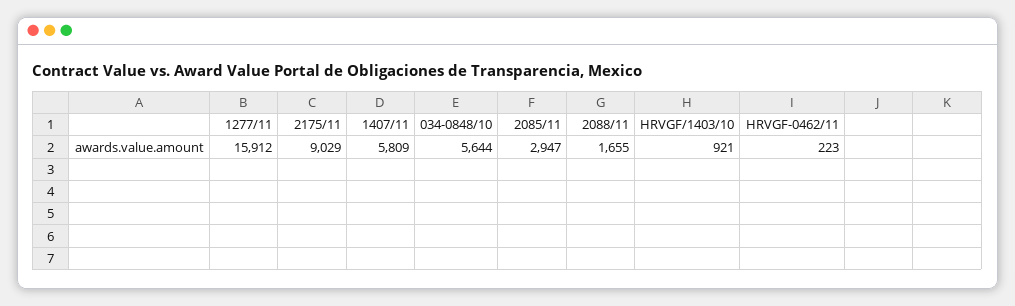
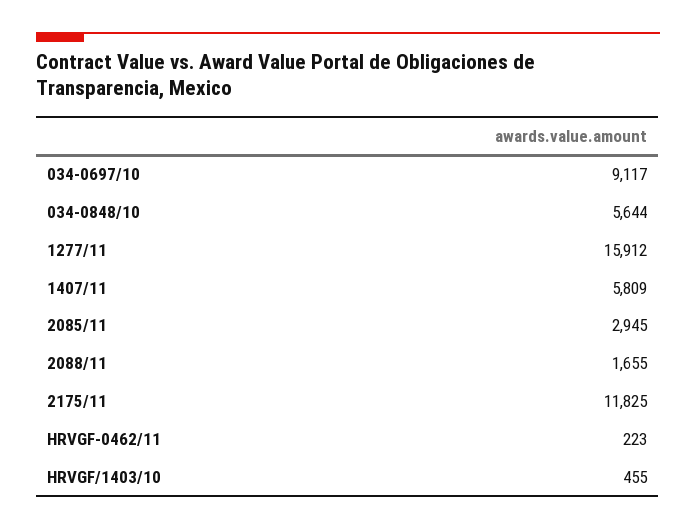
  {
    "1277/11": 15912,
-   "2175/11": 9029,
+   "2175/11": 11825,
    "1407/11": 5809,
    "034-0848/10": 5644,
-   "2085/11": 2947,
+   "2085/11": 2945,
    "2088/11": 1655,
-   "HRVGF/1403/10": 921,
+   "HRVGF/1403/10": 455,
-   "HRVGF-0462/11": 223
+   "HRVGF-0462/11": 223,
+   "034-0697/10": 9117
  }

